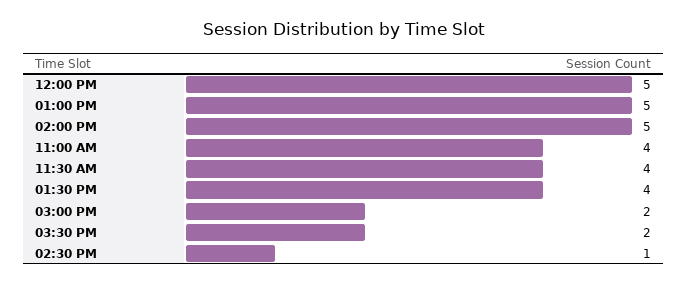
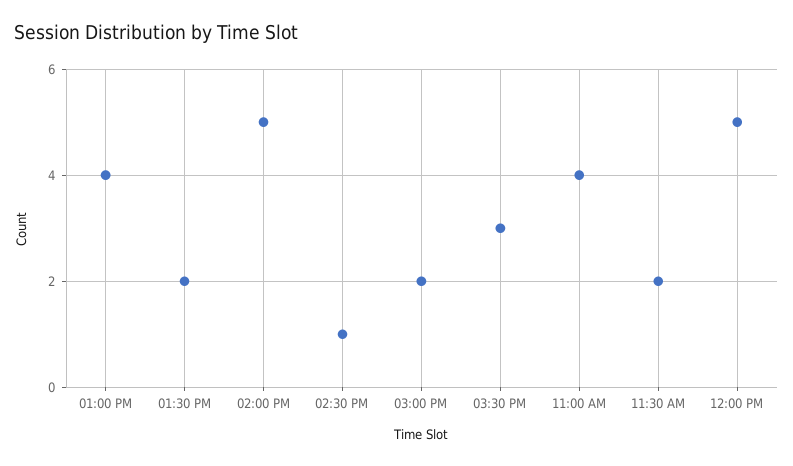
  {
    "12:00 PM": 5,
-   "01:00 PM": 5,
+   "01:00 PM": 4,
    "02:00 PM": 5,
    "11:00 AM": 4,
-   "11:30 AM": 4,
+   "11:30 AM": 2,
-   "01:30 PM": 4,
+   "01:30 PM": 2,
    "03:00 PM": 2,
-   "03:30 PM": 2,
+   "03:30 PM": 3,
    "02:30 PM": 1
  }

